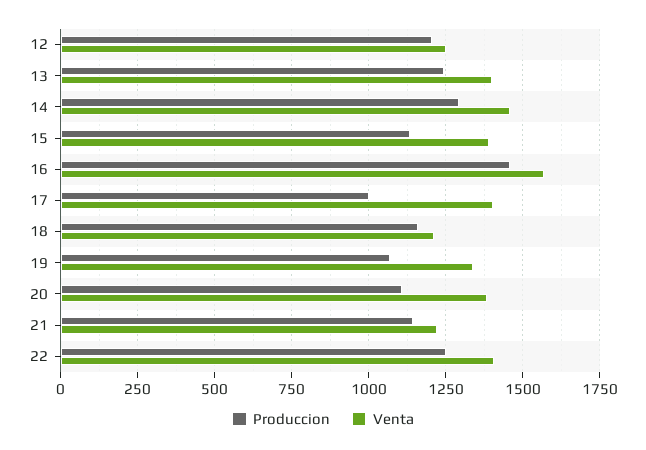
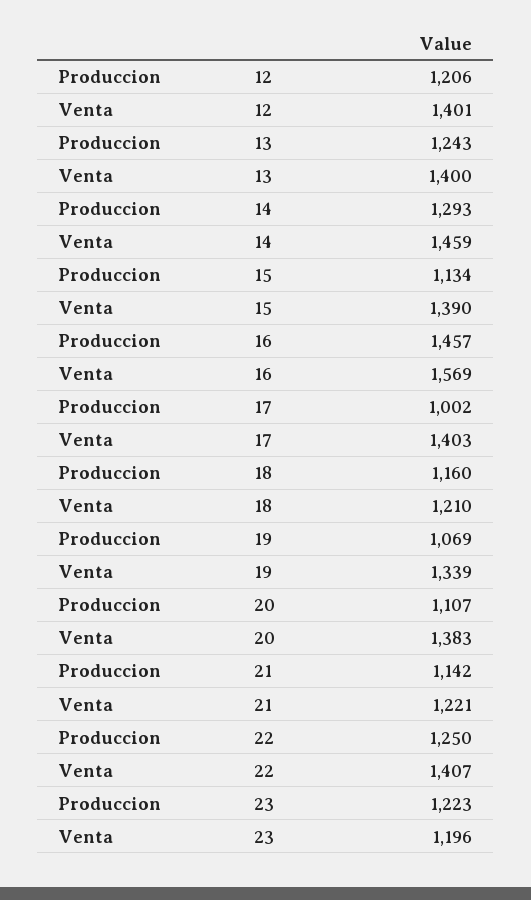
  {
    "Produccion": {
      "12": 1206,
      "13": 1243,
      "14": 1293,
      "15": 1134,
      "16": 1457,
      "17": 1002,
      "18": 1160,
      "19": 1069,
      "20": 1107,
      "21": 1142,
-     "22": 1250
+     "22": 1250,
+     "23": 1223
    },
    "Venta": {
-     "12": 1250,
+     "12": 1401,
      "13": 1400,
      "14": 1459,
      "15": 1390,
      "16": 1569,
      "17": 1403,
      "18": 1210,
      "19": 1339,
      "20": 1383,
      "21": 1221,
-     "22": 1407
+     "22": 1407,
+     "23": 1196
    }
  }

